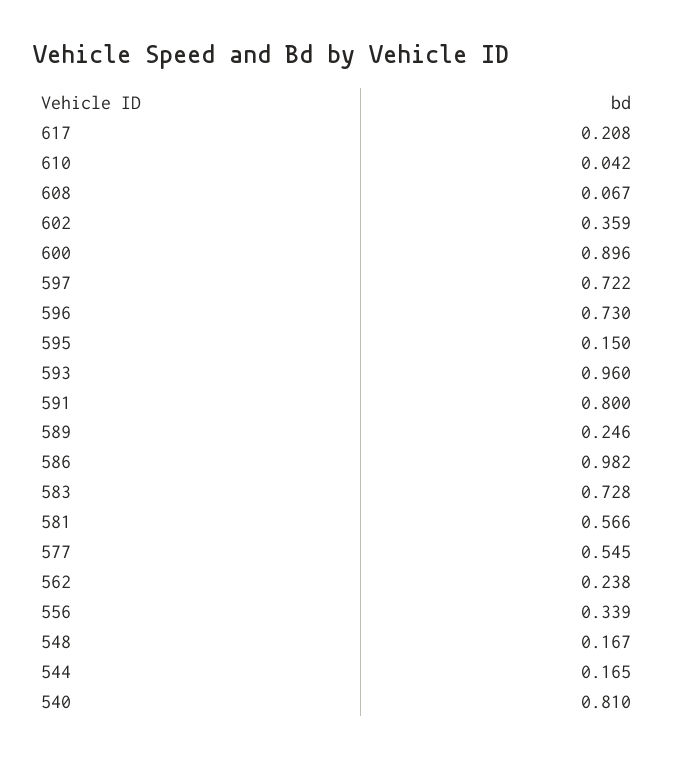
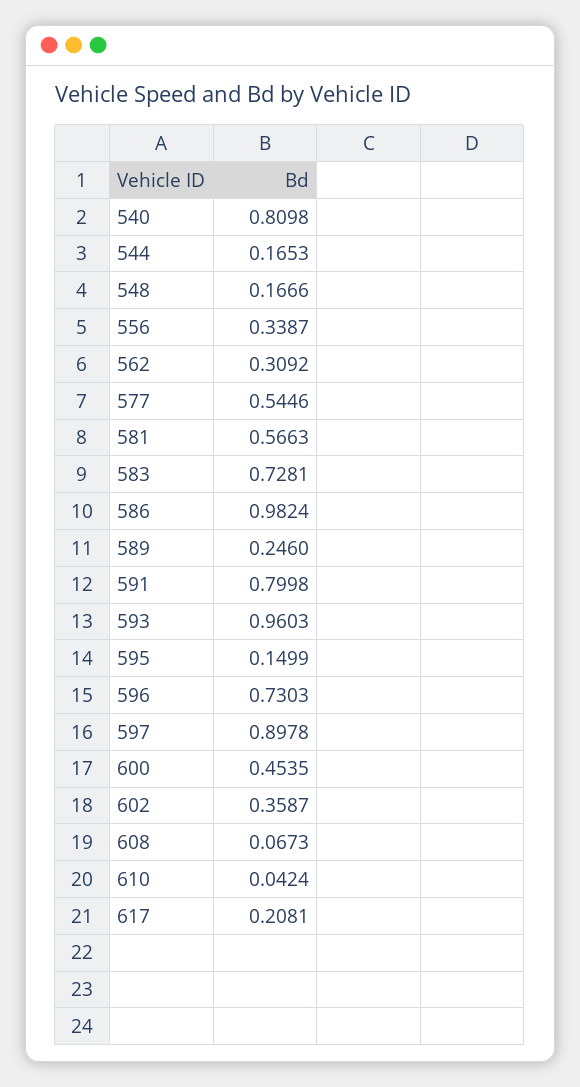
  {
    "617": 0.2081,
    "610": 0.0424,
    "608": 0.0673,
    "602": 0.3587,
-   "600": 0.896,
+   "600": 0.4535,
-   "597": 0.722,
+   "597": 0.8978,
    "596": 0.7303,
    "595": 0.1499,
    "593": 0.9603,
    "591": 0.7998,
    "589": 0.246,
    "586": 0.9824,
    "583": 0.7281,
    "581": 0.5663,
    "577": 0.5446,
-   "562": 0.238,
+   "562": 0.3092,
    "556": 0.3387,
    "548": 0.1666,
    "544": 0.1653,
    "540": 0.8098
  }

